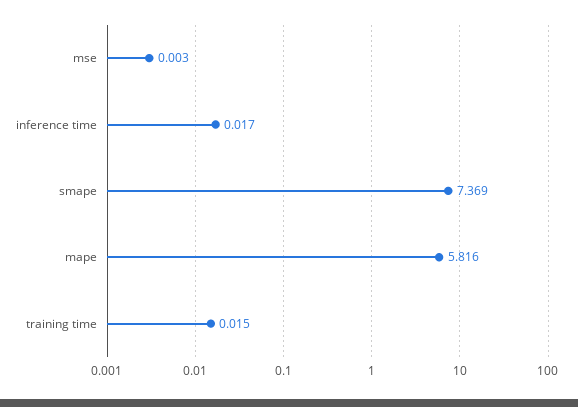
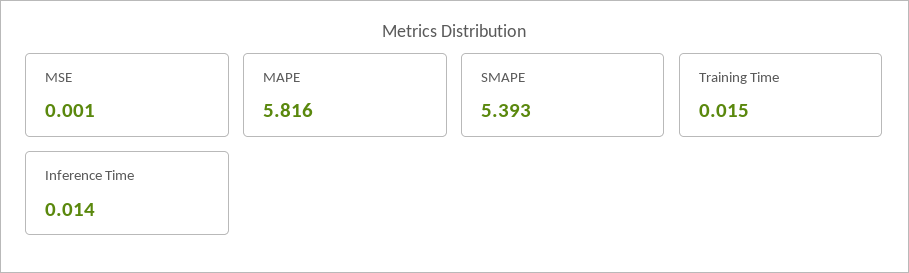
  {
-   "mse": 0.003,
+   "mse": 0.001,
-   "inference time": 0.017,
+   "inference time": 0.014,
-   "smape": 7.369,
+   "smape": 5.393,
    "mape": 5.816,
    "training time": 0.015
  }

